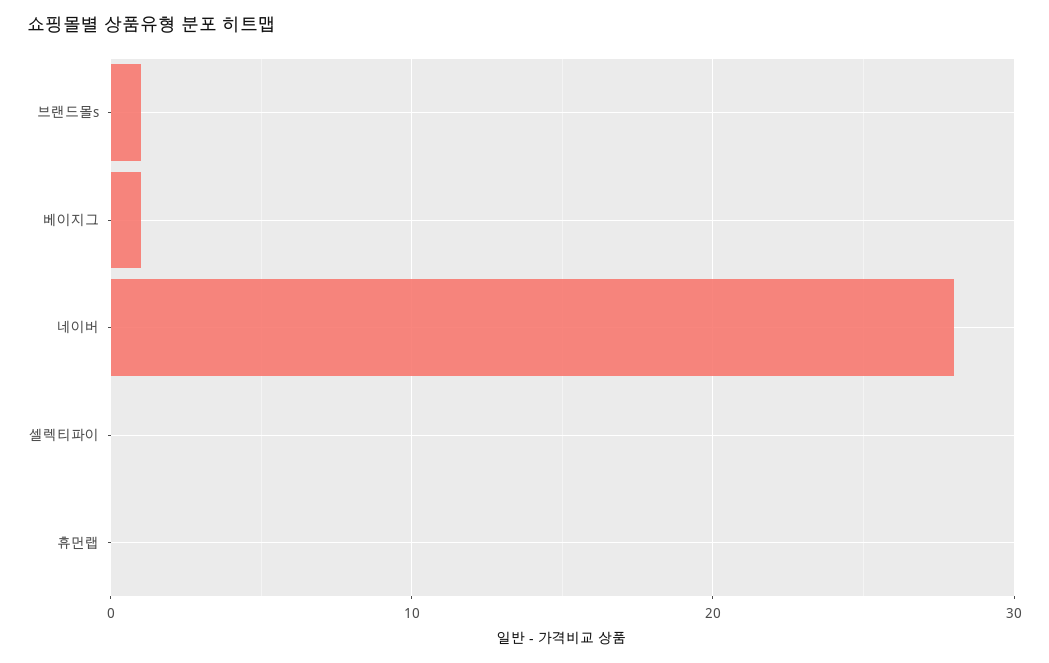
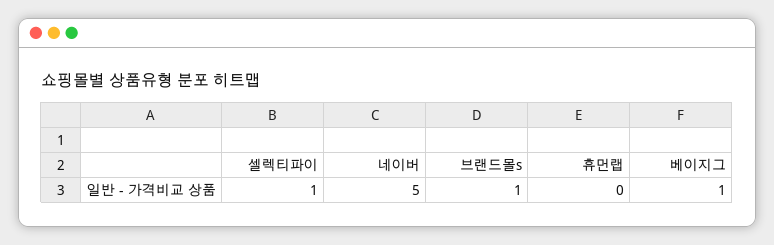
  {
    "브랜드몰s": 1,
    "베이지그": 1,
-   "네이버": 28,
+   "네이버": 5,
-   "셀렉티파이": 0,
+   "셀렉티파이": 1,
    "휴먼랩": 0
  }

